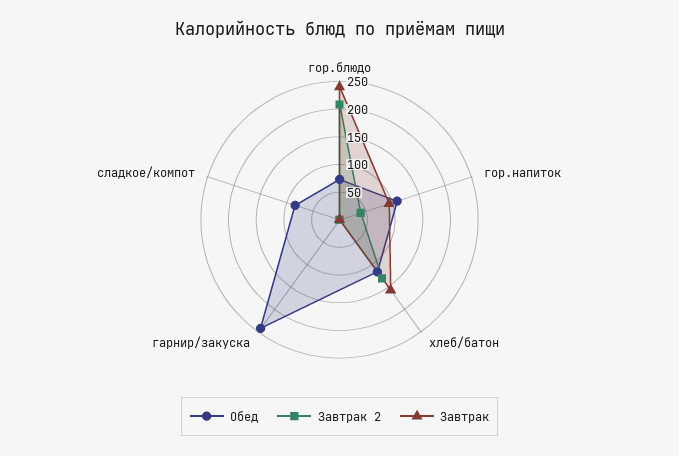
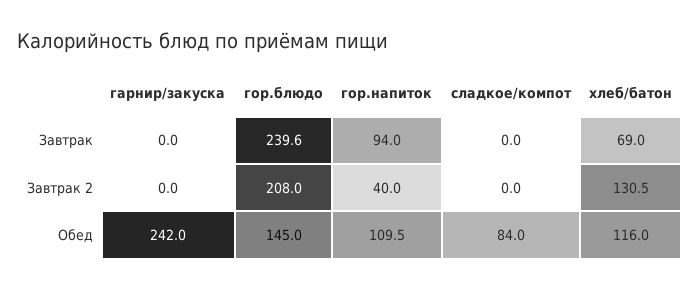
  {
    "Обед": {
-     "гор.блюдо": 75,
+     "гор.блюдо": 145,
      "гор.напиток": 109.5,
      "хлеб/батон": 116,
      "гарнир/закуска": 242,
      "сладкое/компот": 84
    },
    "Завтрак 2": {
      "гор.блюдо": 208,
      "гор.напиток": 40,
      "хлеб/батон": 130.5,
      "гарнир/закуска": 0,
      "сладкое/компот": 0
    },
    "Завтрак": {
      "гор.блюдо": 239.6,
      "гор.напиток": 94,
-     "хлеб/батон": 150,
+     "хлеб/батон": 69,
      "гарнир/закуска": 0,
      "сладкое/компот": 0
    }
  }

